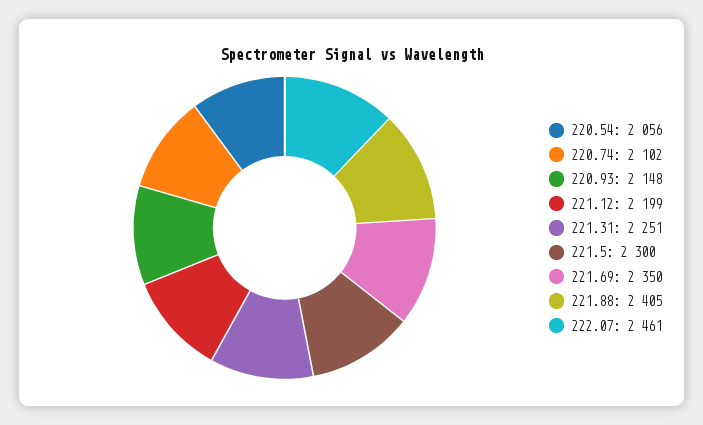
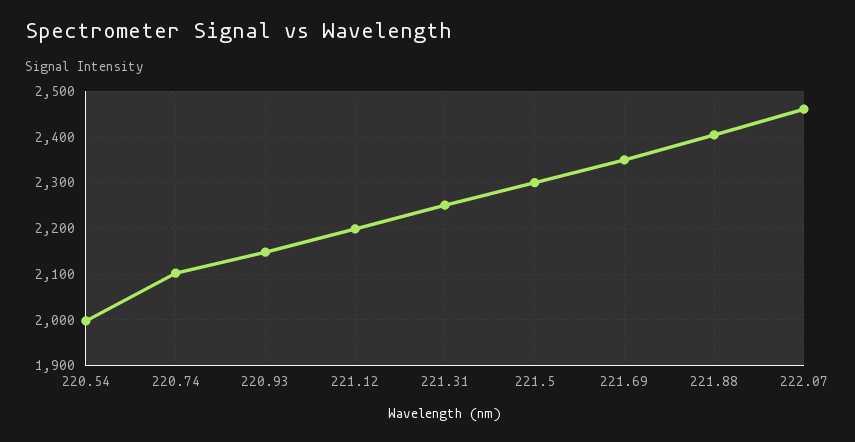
  {
-   "220.54": 2056,
+   "220.54": 2000,
    "220.74": 2102,
    "220.93": 2148,
    "221.12": 2199,
    "221.31": 2251,
    "221.5": 2300,
    "221.69": 2350,
    "221.88": 2405,
    "222.07": 2461
  }

